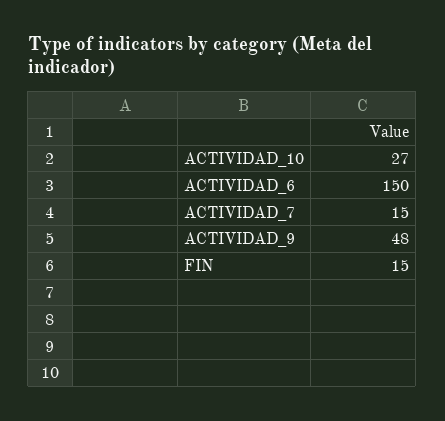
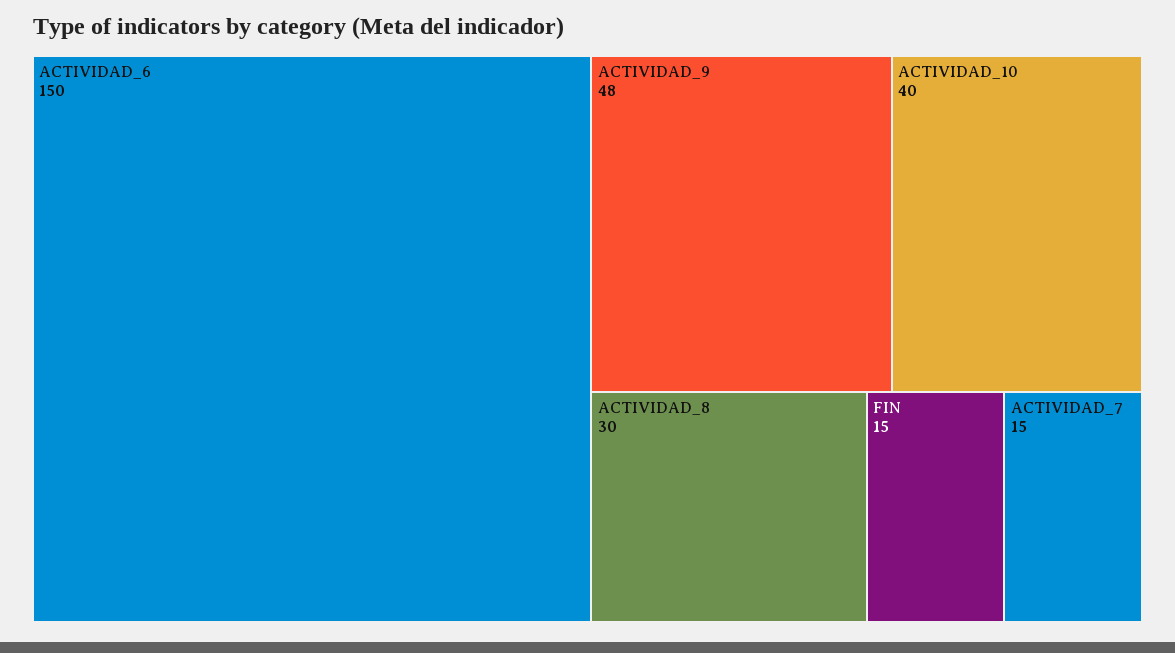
  {
-   "ACTIVIDAD_10": 27,
+   "ACTIVIDAD_10": 40,
    "ACTIVIDAD_6": 150,
    "ACTIVIDAD_7": 15,
    "ACTIVIDAD_9": 48,
-   "FIN": 15
+   "FIN": 15,
+   "ACTIVIDAD_8": 30
  }

